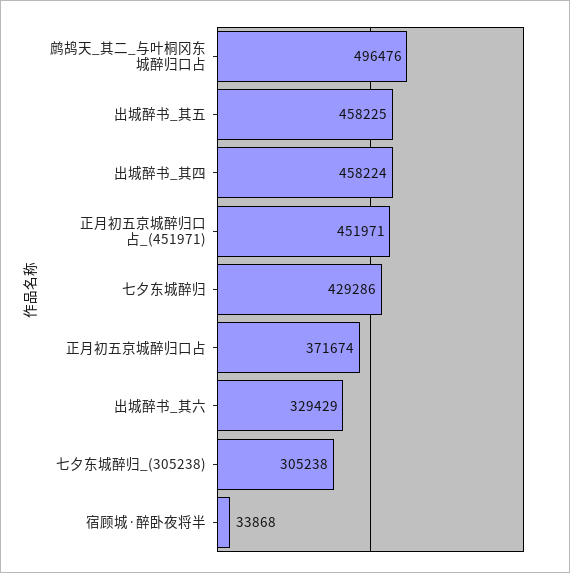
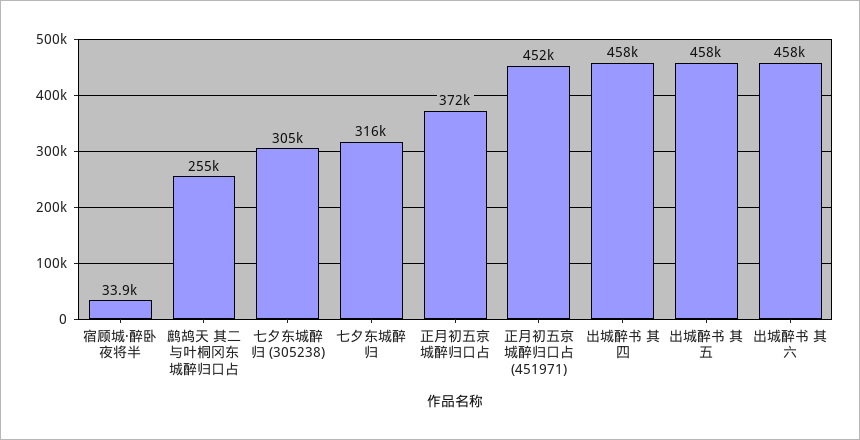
  {
-   "鹧鸪天_其二_与叶桐冈东城醉归口占": 496476,
+   "鹧鸪天_其二_与叶桐冈东城醉归口占": 255000,
    "出城醉书_其五": 458225,
    "出城醉书_其四": 458224,
    "正月初五京城醉归口占_(451971)": 451971,
-   "七夕东城醉归": 429286,
+   "七夕东城醉归": 316000,
    "正月初五京城醉归口占": 371674,
-   "出城醉书_其六": 329429,
+   "出城醉书_其六": 458000,
    "七夕东城醉归_(305238)": 305238,
    "宿顾城·醉卧夜将半": 33868
  }

